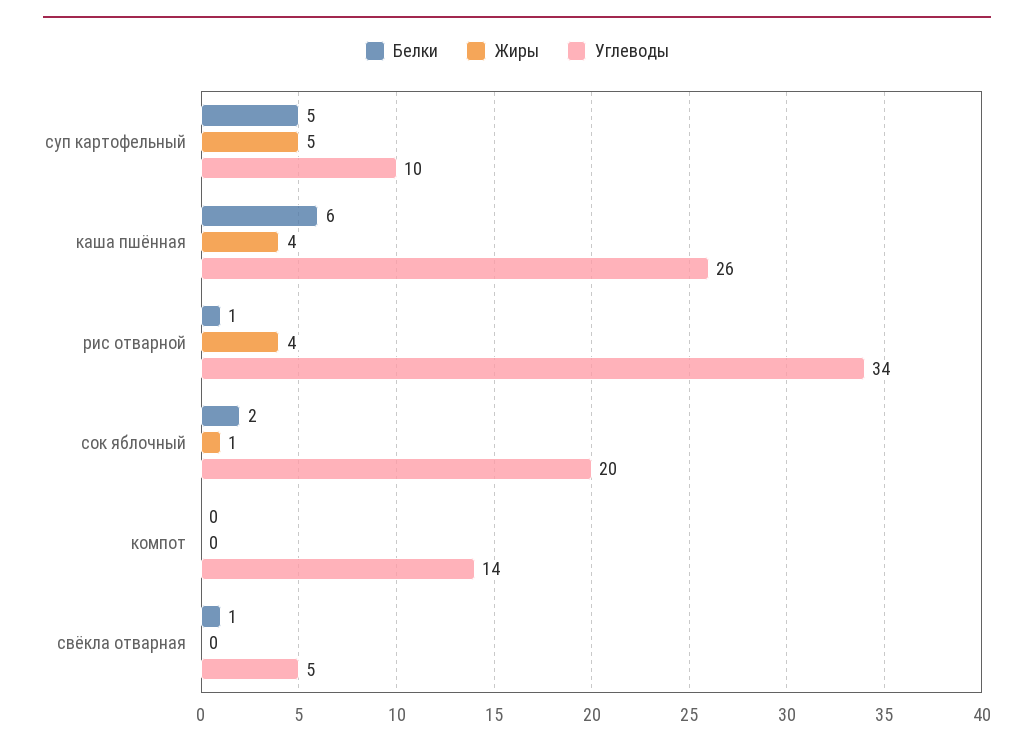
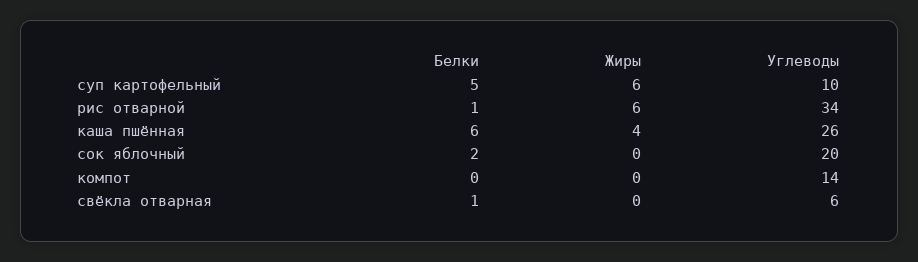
  {
    "Белки": {
      "суп картофельный": 5,
      "каша пшённая": 6,
      "рис отварной": 1,
      "сок яблочный": 2,
      "компот": 0,
      "свёкла отварная": 1
    },
    "Жиры": {
-     "суп картофельный": 5,
+     "суп картофельный": 6,
      "каша пшённая": 4,
-     "рис отварной": 4,
+     "рис отварной": 6,
-     "сок яблочный": 1,
+     "сок яблочный": 0,
      "компот": 0,
      "свёкла отварная": 0
    },
    "Углеводы": {
      "суп картофельный": 10,
      "каша пшённая": 26,
      "рис отварной": 34,
      "сок яблочный": 20,
      "компот": 14,
-     "свёкла отварная": 5
+     "свёкла отварная": 6
    }
  }

